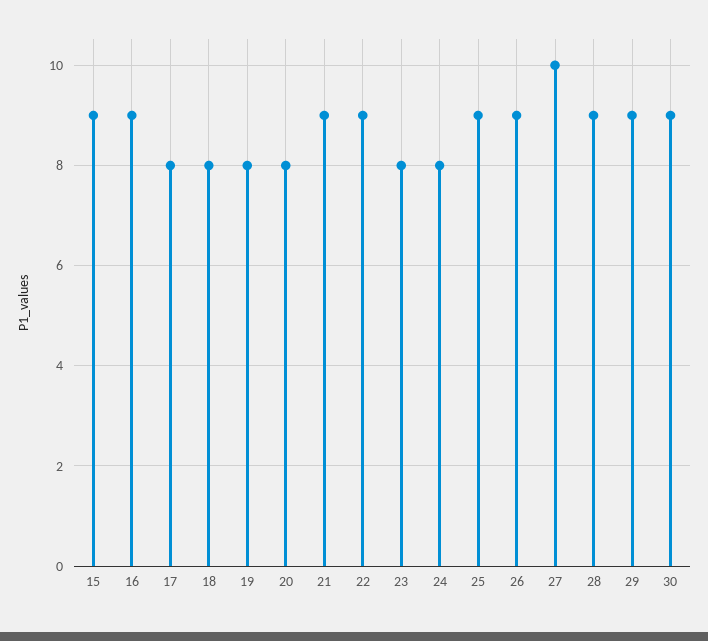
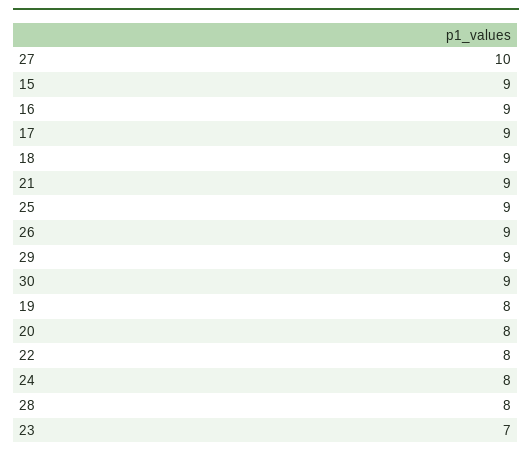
  {
    "15": 9,
    "16": 9,
-   "17": 8,
+   "17": 9,
-   "18": 8,
+   "18": 9,
    "19": 8,
    "20": 8,
    "21": 9,
-   "22": 9,
+   "22": 8,
-   "23": 8,
+   "23": 7,
    "24": 8,
    "25": 9,
    "26": 9,
    "27": 10,
-   "28": 9,
+   "28": 8,
    "29": 9,
    "30": 9
  }

